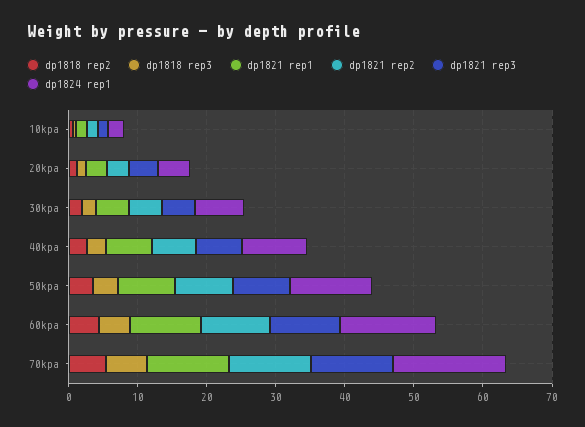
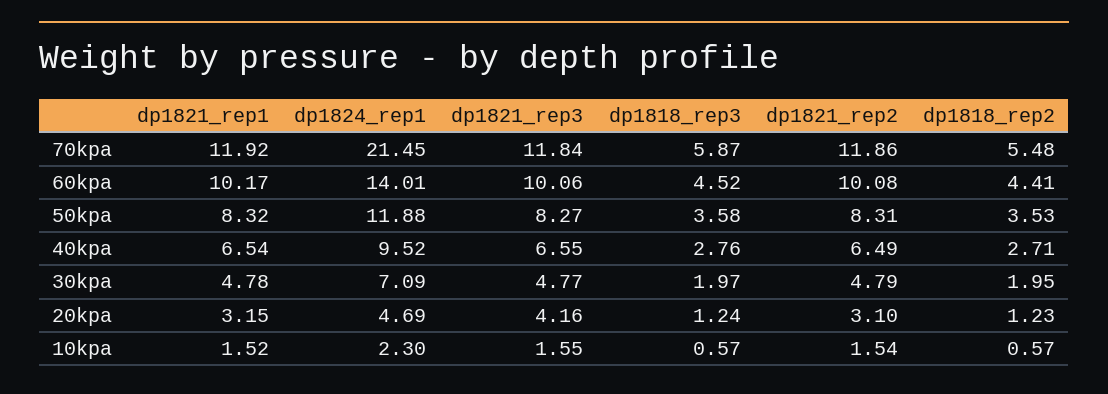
  {
    "dp1818 rep2": {
      "10kpa": 0.57,
      "20kpa": 1.23,
      "30kpa": 1.95,
      "40kpa": 2.71,
      "50kpa": 3.53,
      "60kpa": 4.41,
      "70kpa": 5.48
    },
    "dp1818 rep3": {
      "10kpa": 0.57,
      "20kpa": 1.24,
      "30kpa": 1.97,
      "40kpa": 2.76,
      "50kpa": 3.58,
      "60kpa": 4.52,
      "70kpa": 5.87
    },
    "dp1821 rep1": {
      "10kpa": 1.52,
      "20kpa": 3.15,
      "30kpa": 4.78,
      "40kpa": 6.54,
      "50kpa": 8.32,
      "60kpa": 10.17,
      "70kpa": 11.92
    },
    "dp1821 rep2": {
      "10kpa": 1.54,
      "20kpa": 3.1,
      "30kpa": 4.79,
      "40kpa": 6.49,
      "50kpa": 8.31,
      "60kpa": 10.08,
      "70kpa": 11.86
    },
    "dp1821 rep3": {
      "10kpa": 1.55,
      "20kpa": 4.16,
      "30kpa": 4.77,
      "40kpa": 6.55,
      "50kpa": 8.27,
      "60kpa": 10.06,
      "70kpa": 11.84
    },
    "dp1824 rep1": {
      "10kpa": 2.3,
      "20kpa": 4.69,
      "30kpa": 7.09,
      "40kpa": 9.52,
      "50kpa": 11.88,
      "60kpa": 14.01,
-     "70kpa": 16
+     "70kpa": 21.45
    }
  }

